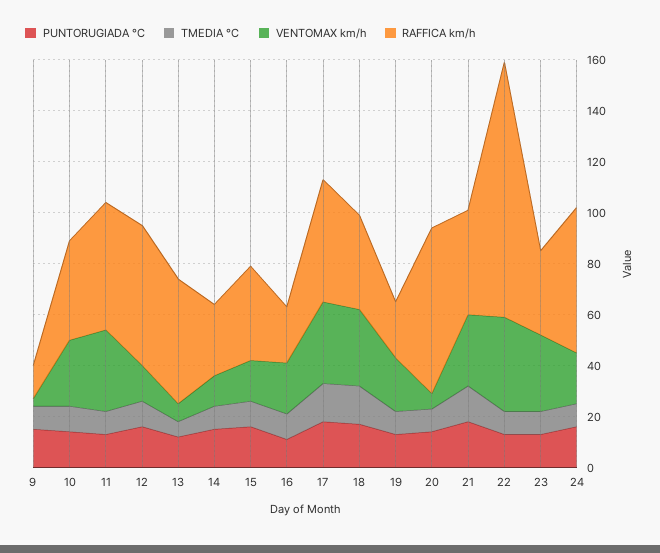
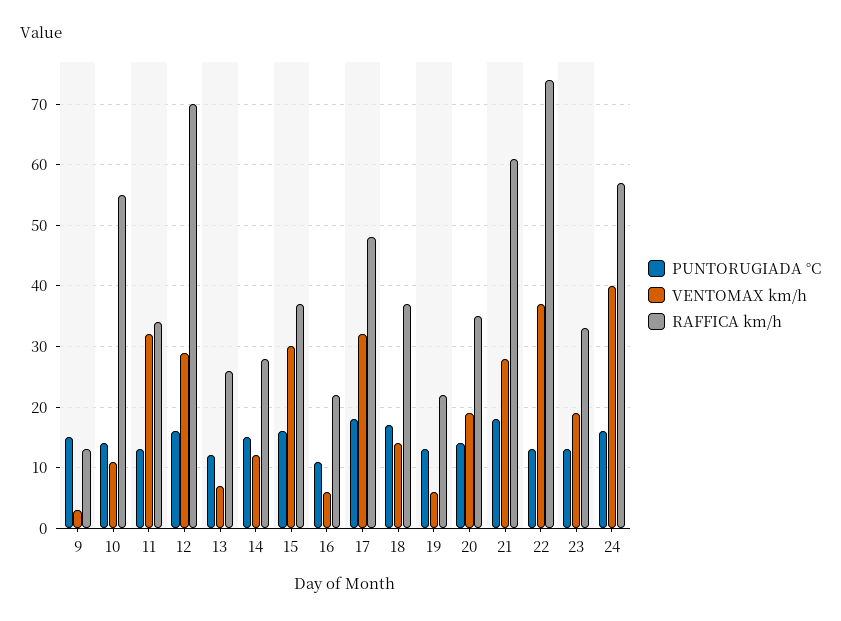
  {
    "PUNTORUGIADA °C": {
      "9": 15,
      "10": 14,
      "11": 13,
      "12": 16,
      "13": 12,
      "14": 15,
      "15": 16,
      "16": 11,
      "17": 18,
      "18": 17,
      "19": 13,
      "20": 14,
      "21": 18,
      "22": 13,
      "23": 13,
      "24": 16
    },
-   "TMEDIA °C": {
-     "9": 10,
-     "10": 10,
-     "11": 10,
-     "12": 10,
-     "13": 5,
-     "14": 10,
-     "15": 10,
-     "16": 10,
-     "17": 15,
-     "18": 15,
-     "19": 10,
-     "20": 10,
-     "21": 15,
-     "22": 10,
-     "23": 10,
-     "24": 10
-   },
    "VENTOMAX km/h": {
      "9": 3,
-     "10": 25,
+     "10": 11,
      "11": 32,
-     "12": 15,
+     "12": 29,
      "13": 7,
      "14": 12,
-     "15": 15,
+     "15": 30,
-     "16": 20,
+     "16": 6,
      "17": 32,
-     "18": 30,
+     "18": 14,
-     "19": 20,
+     "19": 6,
-     "20": 5,
+     "20": 19,
      "21": 28,
      "22": 37,
-     "23": 30,
+     "23": 19,
-     "24": 20
+     "24": 40
    },
    "RAFFICA km/h": {
      "9": 13,
-     "10": 40,
+     "10": 55,
-     "11": 50,
+     "11": 34,
-     "12": 55,
+     "12": 70,
-     "13": 50,
+     "13": 26,
      "14": 28,
      "15": 37,
      "16": 22,
      "17": 48,
      "18": 37,
      "19": 22,
-     "20": 65,
+     "20": 35,
-     "21": 40,
+     "21": 61,
-     "22": 100,
+     "22": 74,
      "23": 33,
      "24": 57
    }
  }

